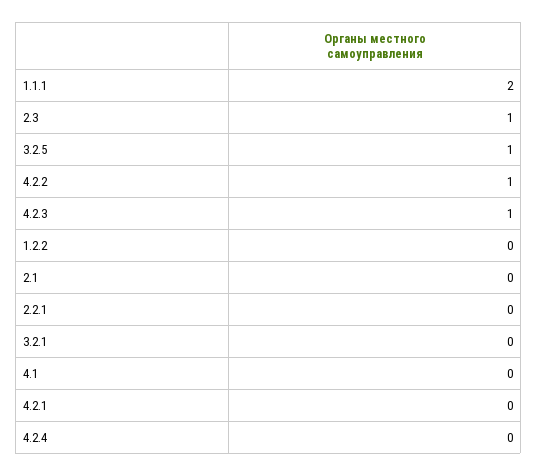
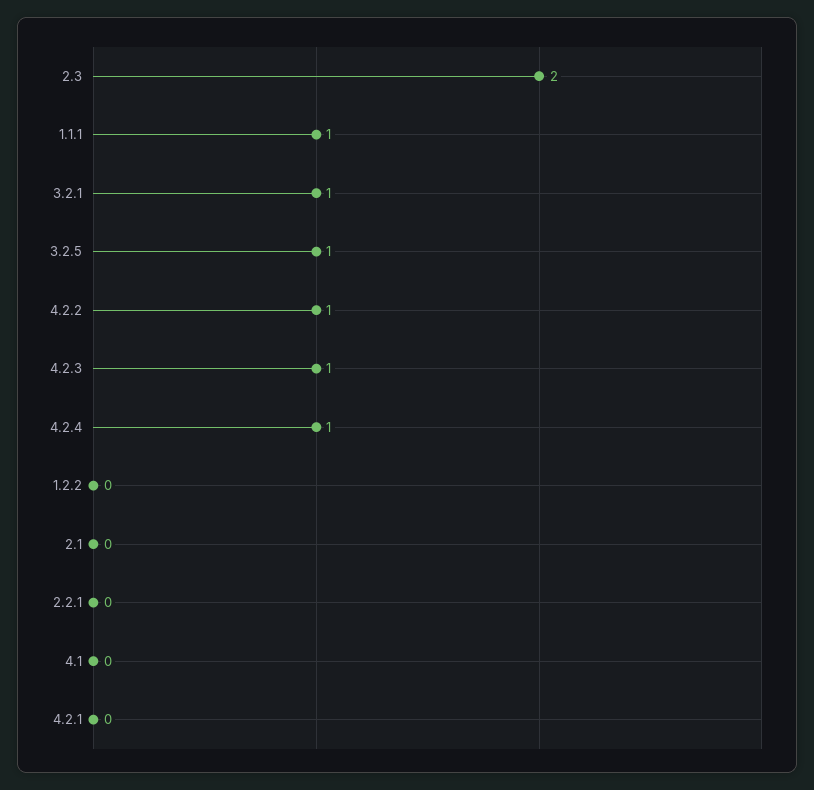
  {
-   "1.1.1": 2,
+   "1.1.1": 1,
-   "2.3": 1,
+   "2.3": 2,
    "3.2.5": 1,
    "4.2.2": 1,
    "4.2.3": 1,
    "1.2.2": 0,
    "2.1": 0,
    "2.2.1": 0,
-   "3.2.1": 0,
+   "3.2.1": 1,
    "4.1": 0,
    "4.2.1": 0,
-   "4.2.4": 0
+   "4.2.4": 1
  }

